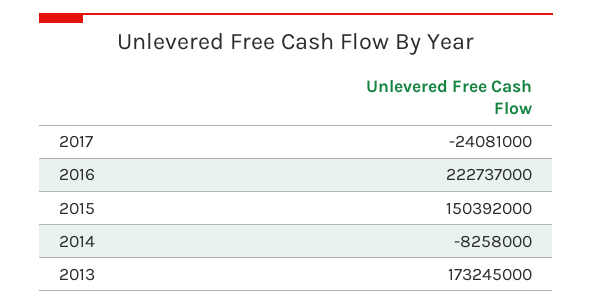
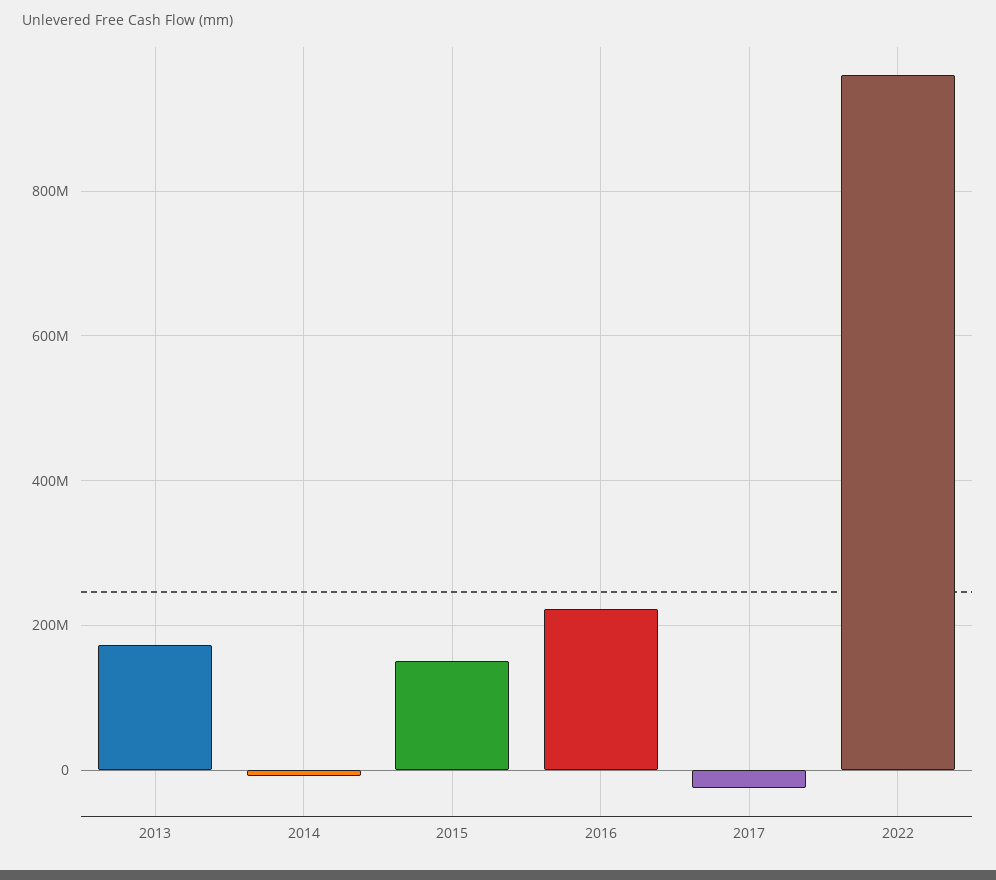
  {
    "2017": -24081000,
    "2016": 222737000,
    "2015": 150392000,
    "2014": -8258000,
-   "2013": 173245000
+   "2013": 173245000,
+   "2022": 960000000
  }

